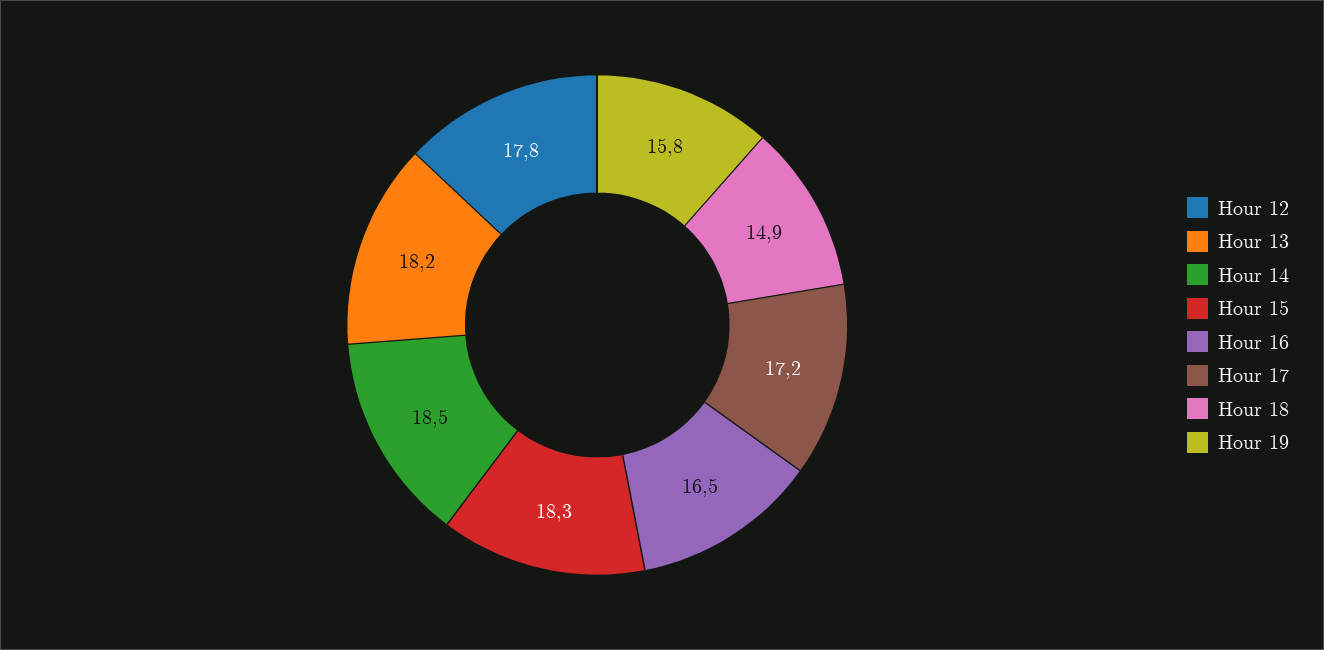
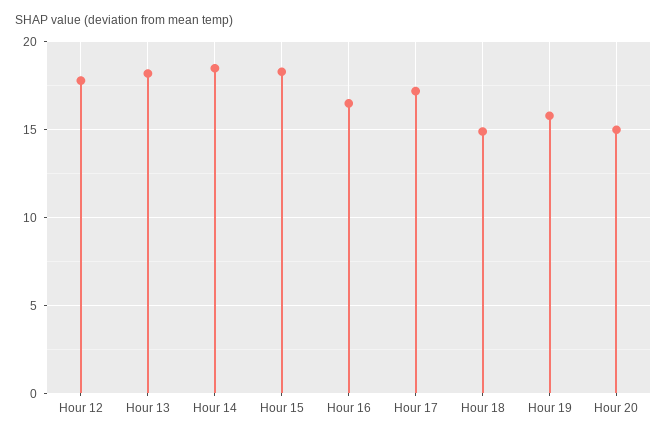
  {
    "Hour 12": 17.8,
    "Hour 13": 18.2,
    "Hour 14": 18.5,
    "Hour 15": 18.3,
    "Hour 16": 16.5,
    "Hour 17": 17.2,
    "Hour 18": 14.9,
-   "Hour 19": 15.8
+   "Hour 19": 15.8,
+   "Hour 20": 15
  }

